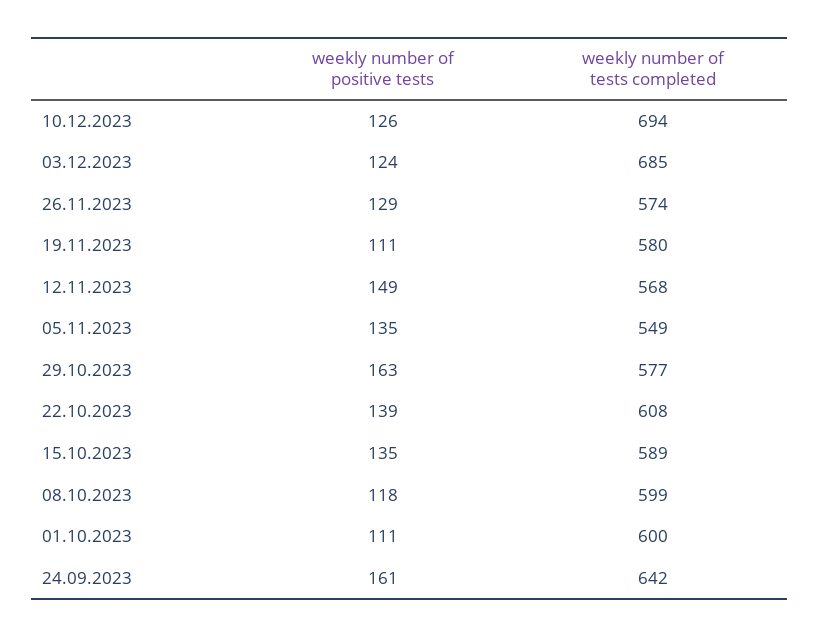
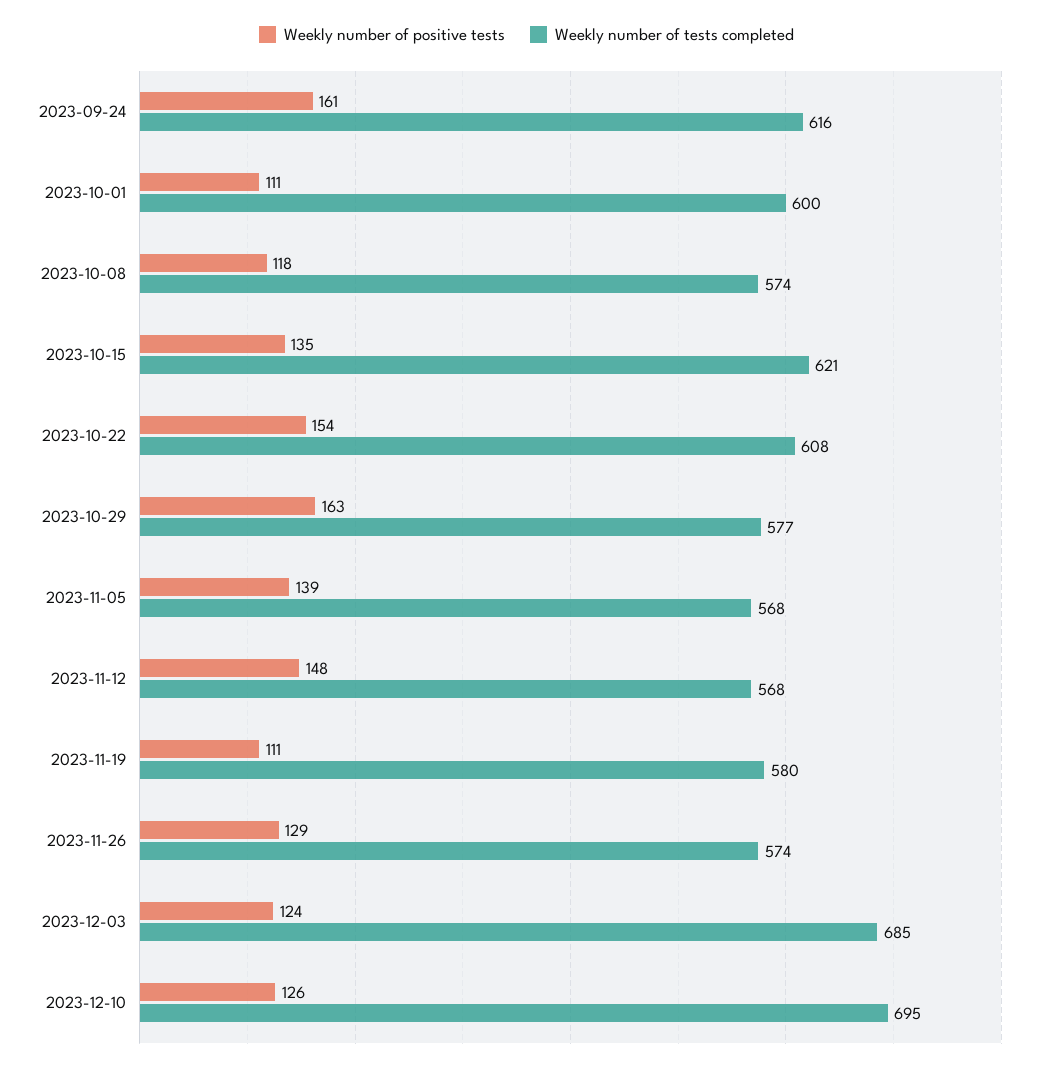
  {
    "weekly number of positive tests": {
      "10.12.2023": 126,
      "03.12.2023": 124,
      "26.11.2023": 129,
      "19.11.2023": 111,
-     "12.11.2023": 149,
+     "12.11.2023": 148,
-     "05.11.2023": 135,
+     "05.11.2023": 139,
      "29.10.2023": 163,
-     "22.10.2023": 139,
+     "22.10.2023": 154,
      "15.10.2023": 135,
      "08.10.2023": 118,
      "01.10.2023": 111,
      "24.09.2023": 161
    },
    "weekly number of tests completed": {
-     "10.12.2023": 694,
+     "10.12.2023": 695,
      "03.12.2023": 685,
      "26.11.2023": 574,
      "19.11.2023": 580,
      "12.11.2023": 568,
-     "05.11.2023": 549,
+     "05.11.2023": 568,
      "29.10.2023": 577,
      "22.10.2023": 608,
-     "15.10.2023": 589,
+     "15.10.2023": 621,
-     "08.10.2023": 599,
+     "08.10.2023": 574,
      "01.10.2023": 600,
-     "24.09.2023": 642
+     "24.09.2023": 616
    }
  }

